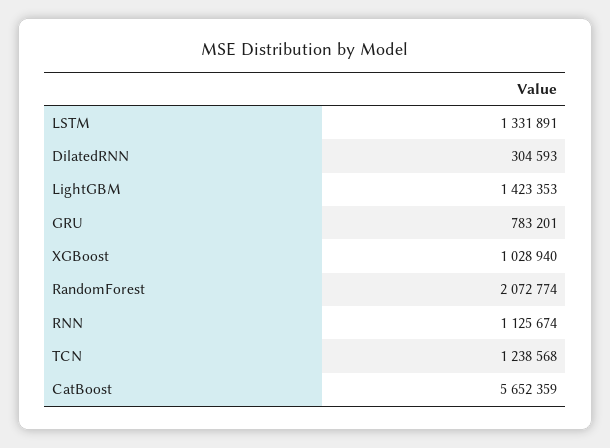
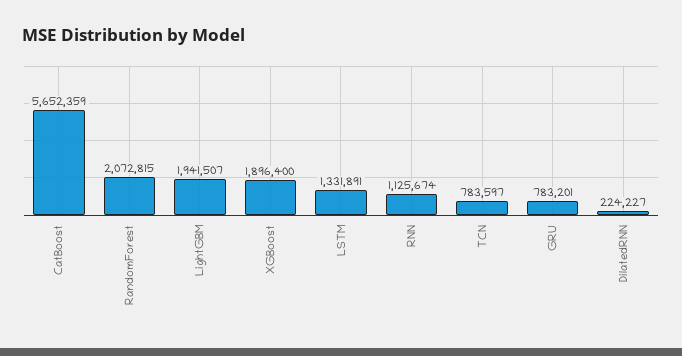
  {
    "LSTM": 1331891,
-   "DilatedRNN": 304593,
+   "DilatedRNN": 224227,
-   "LightGBM": 1423353,
+   "LightGBM": 1941507,
    "GRU": 783201,
-   "XGBoost": 1028940,
+   "XGBoost": 1896400,
-   "RandomForest": 2072774,
+   "RandomForest": 2072815,
    "RNN": 1125674,
-   "TCN": 1238568,
+   "TCN": 783597,
    "CatBoost": 5652359
  }

